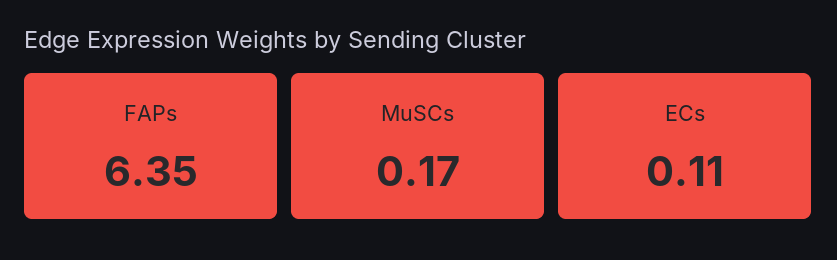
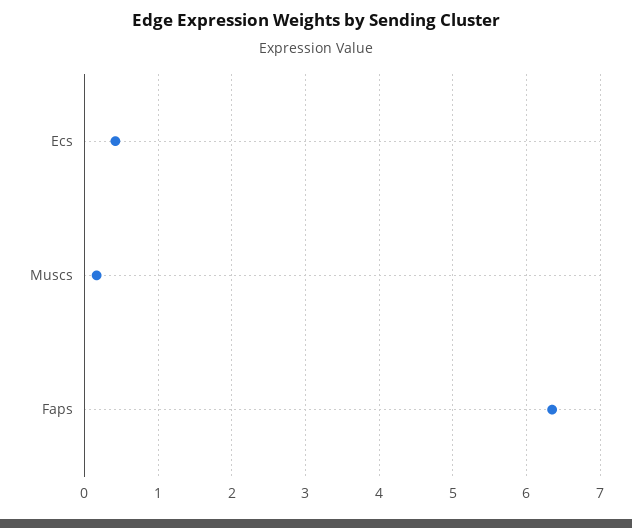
  {
    "FAPs": 6.35,
    "MuSCs": 0.17,
-   "ECs": 0.11
+   "ECs": 0.4
  }

